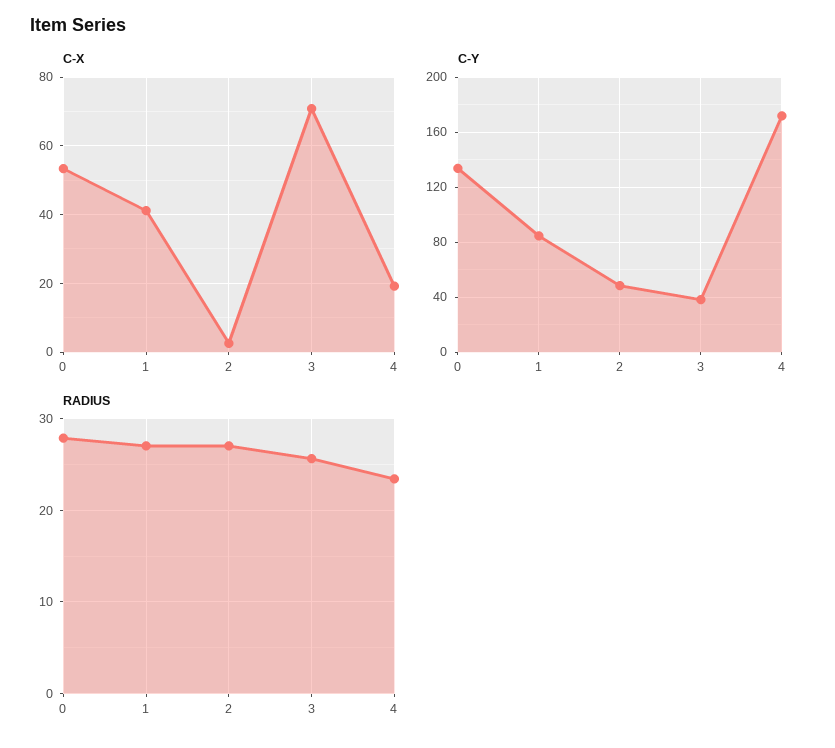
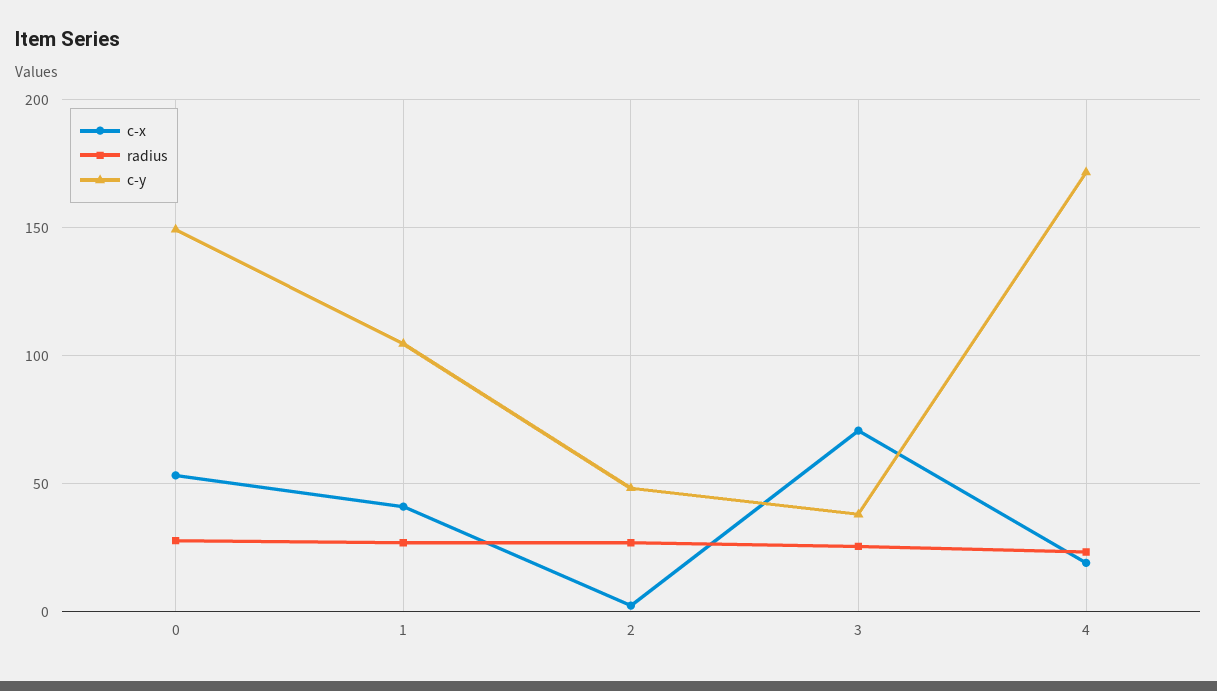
  {
    "C-X": {
      "0": 54,
      "1": 42,
      "2": 2,
      "3": 70,
      "4": 20
    },
    "C-Y": {
-     "0": 135,
+     "0": 150,
-     "1": 85,
+     "1": 105,
      "2": 50,
      "3": 40,
      "4": 170
    },
    "RADIUS": {
      "0": 28,
      "1": 27,
      "2": 27,
      "3": 26,
      "4": 23
    }
  }

